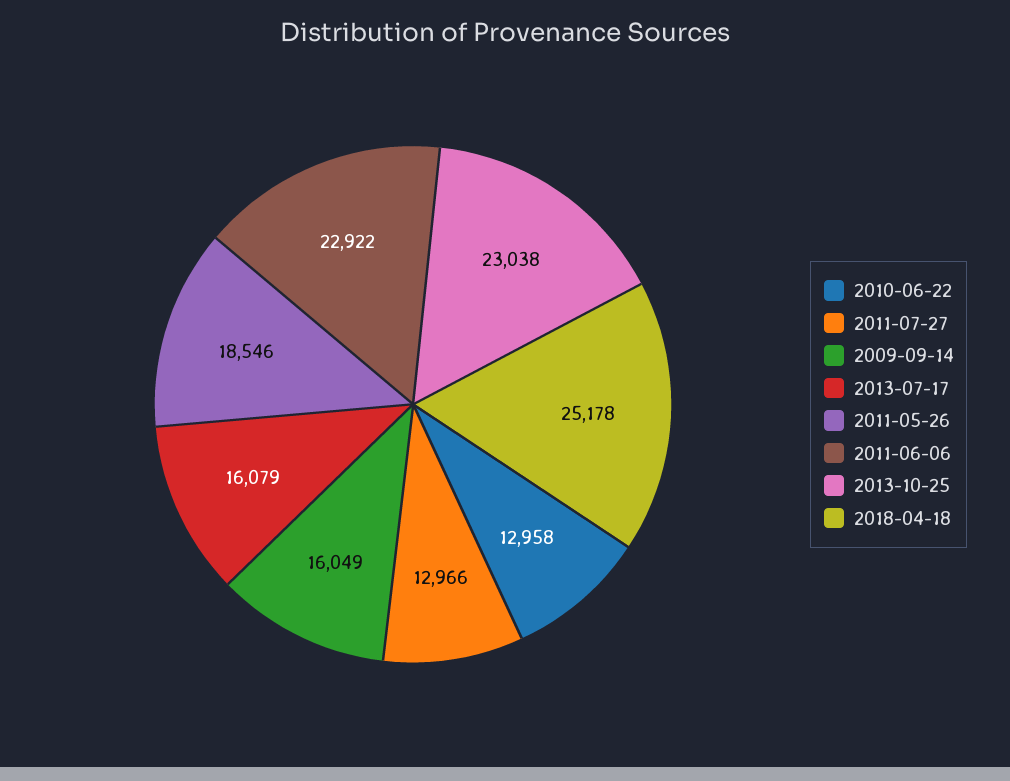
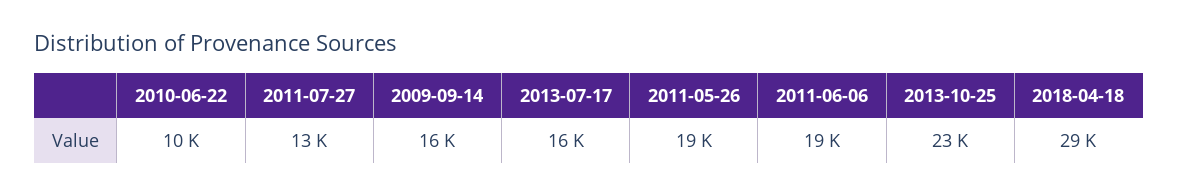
  {
-   "2010-06-22": 12958,
+   "2010-06-22": 10000,
    "2011-07-27": 12966,
    "2009-09-14": 16049,
    "2013-07-17": 16079,
    "2011-05-26": 18546,
-   "2011-06-06": 22922,
+   "2011-06-06": 19000,
    "2013-10-25": 23038,
-   "2018-04-18": 25178
+   "2018-04-18": 29000
  }

